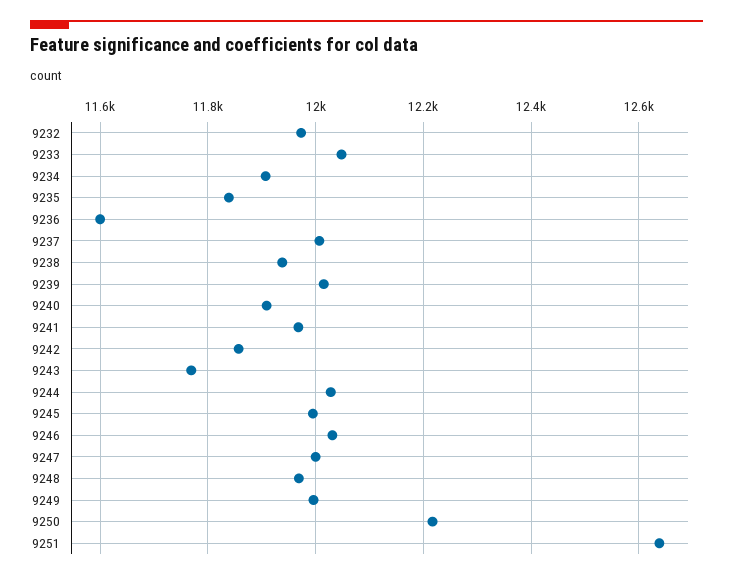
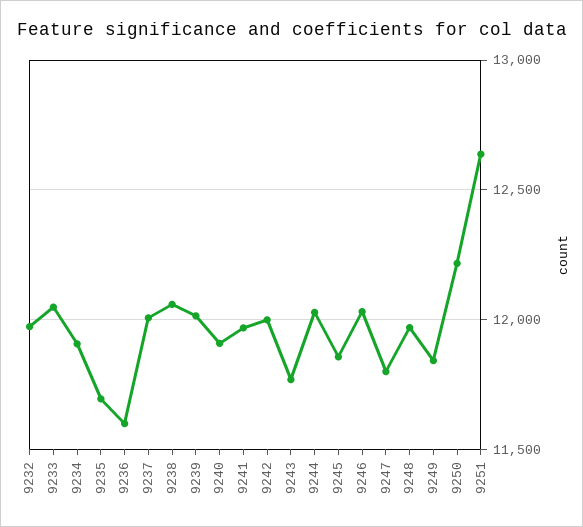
  {
    "9232": 11980,
    "9233": 12040,
    "9234": 11900,
-   "9235": 11840,
+   "9235": 11700,
    "9236": 11600,
    "9237": 12000,
-   "9238": 11940,
+   "9238": 12050,
    "9239": 12020,
    "9240": 11900,
    "9241": 11960,
-   "9242": 11860,
+   "9242": 12000,
    "9243": 11760,
    "9244": 12020,
-   "9245": 12000,
+   "9245": 11850,
    "9246": 12040,
-   "9247": 12000,
+   "9247": 11800,
    "9248": 11960,
-   "9249": 12000,
+   "9249": 11850,
    "9250": 12220,
    "9251": 12640
  }

